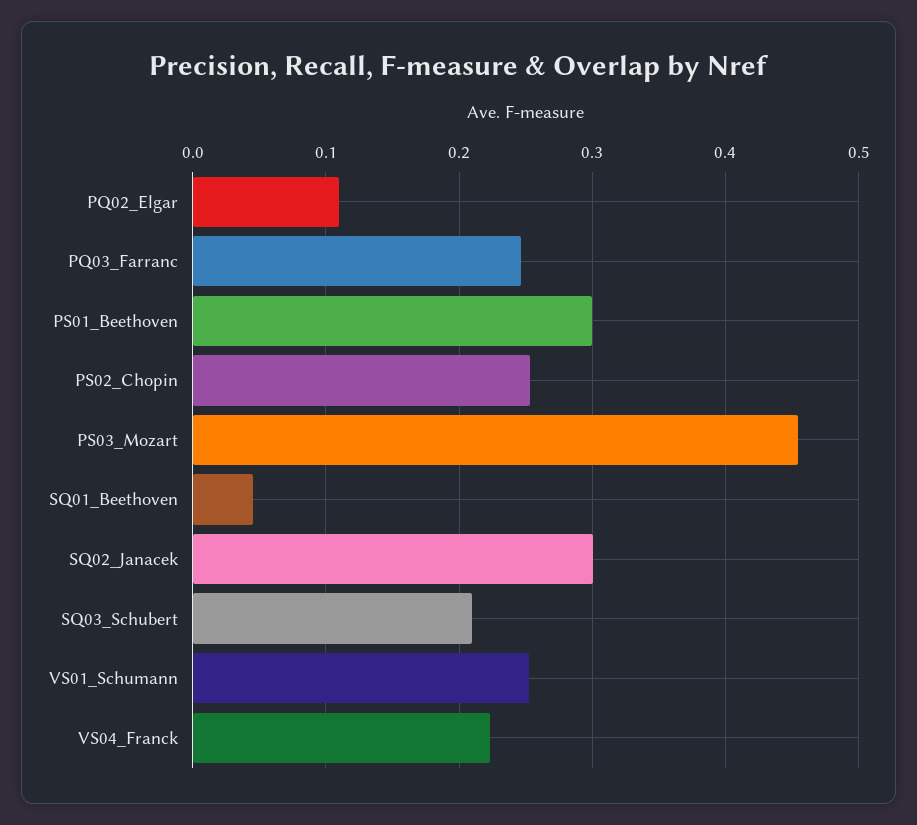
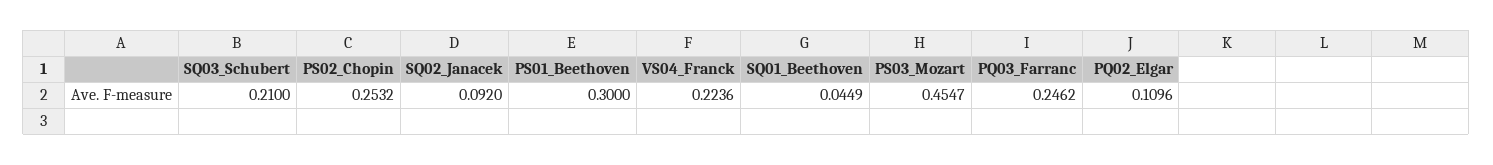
  {
    "PQ02_Elgar": 0.1096,
    "PQ03_Farranc": 0.2462,
    "PS01_Beethoven": 0.3,
    "PS02_Chopin": 0.2532,
    "PS03_Mozart": 0.4547,
    "SQ01_Beethoven": 0.0449,
-   "SQ02_Janacek": 0.3,
+   "SQ02_Janacek": 0.092,
    "SQ03_Schubert": 0.21,
-   "VS01_Schumann": 0.25,
    "VS04_Franck": 0.2236
  }

